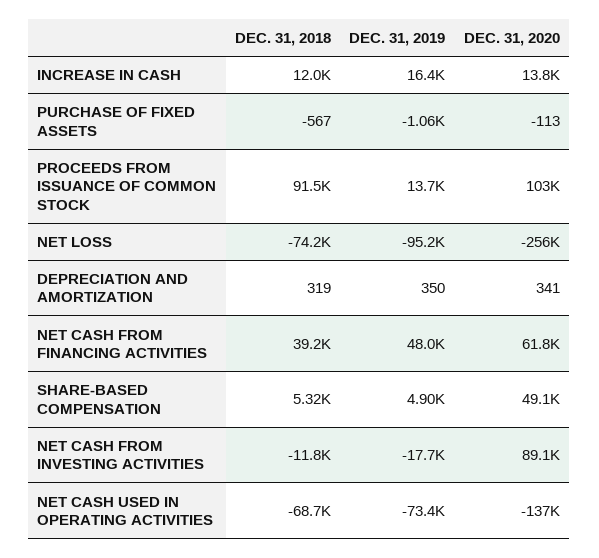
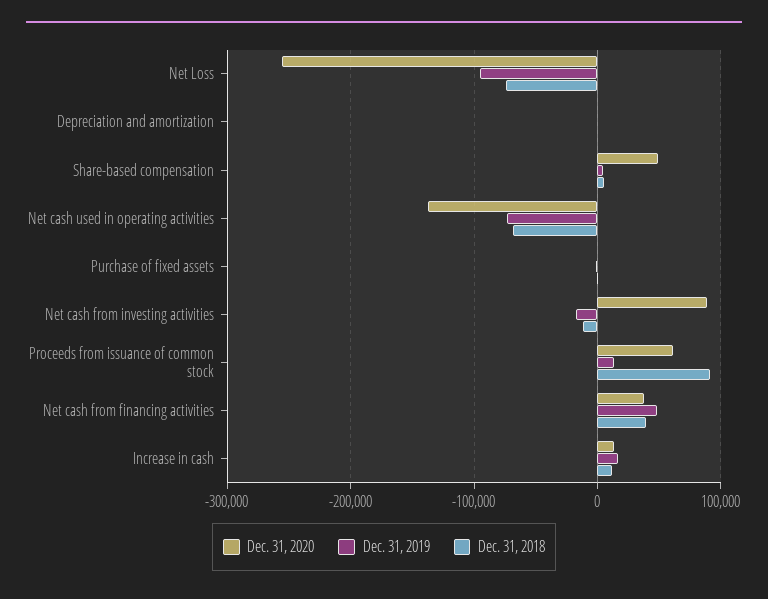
  {
    "DEC. 31, 2018": {
      "INCREASE IN CASH": 12000,
      "PURCHASE OF FIXED ASSETS": -567,
      "PROCEEDS FROM ISSUANCE OF COMMON STOCK": 91500,
      "NET LOSS": -74200,
      "DEPRECIATION AND AMORTIZATION": 319,
      "NET CASH FROM FINANCING ACTIVITIES": 39200,
      "SHARE-BASED COMPENSATION": 5320,
      "NET CASH FROM INVESTING ACTIVITIES": -11800,
      "NET CASH USED IN OPERATING ACTIVITIES": -68700
    },
    "DEC. 31, 2019": {
      "INCREASE IN CASH": 16400,
      "PURCHASE OF FIXED ASSETS": -1060,
      "PROCEEDS FROM ISSUANCE OF COMMON STOCK": 13700,
      "NET LOSS": -95200,
      "DEPRECIATION AND AMORTIZATION": 350,
      "NET CASH FROM FINANCING ACTIVITIES": 48000,
      "SHARE-BASED COMPENSATION": 4900,
      "NET CASH FROM INVESTING ACTIVITIES": -17700,
      "NET CASH USED IN OPERATING ACTIVITIES": -73400
    },
    "DEC. 31, 2020": {
      "INCREASE IN CASH": 13800,
      "PURCHASE OF FIXED ASSETS": -113,
-     "PROCEEDS FROM ISSUANCE OF COMMON STOCK": 103000,
+     "PROCEEDS FROM ISSUANCE OF COMMON STOCK": 60000,
      "NET LOSS": -256000,
      "DEPRECIATION AND AMORTIZATION": 341,
-     "NET CASH FROM FINANCING ACTIVITIES": 61800,
+     "NET CASH FROM FINANCING ACTIVITIES": 40000,
      "SHARE-BASED COMPENSATION": 49100,
      "NET CASH FROM INVESTING ACTIVITIES": 89100,
      "NET CASH USED IN OPERATING ACTIVITIES": -137000
    }
  }

